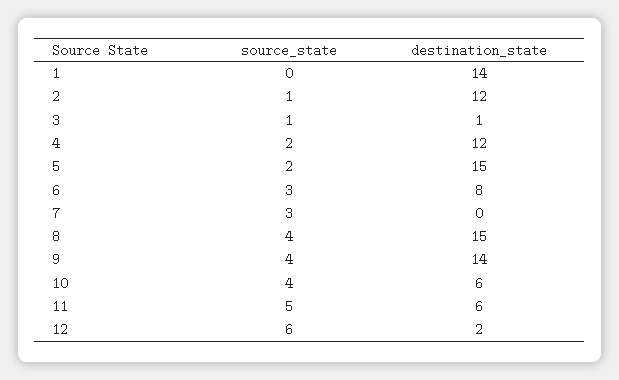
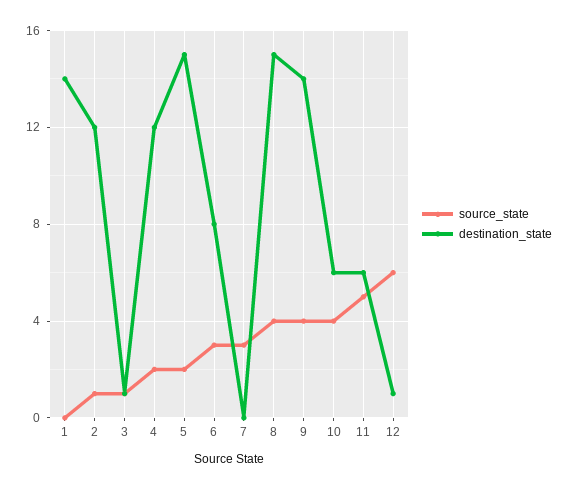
  {
    "source_state": {
      "1": 0,
      "2": 1,
      "3": 1,
      "4": 2,
      "5": 2,
      "6": 3,
      "7": 3,
      "8": 4,
      "9": 4,
      "10": 4,
      "11": 5,
      "12": 6
    },
    "destination_state": {
      "1": 14,
      "2": 12,
      "3": 1,
      "4": 12,
      "5": 15,
      "6": 8,
      "7": 0,
      "8": 15,
      "9": 14,
      "10": 6,
      "11": 6,
-     "12": 2
+     "12": 1
    }
  }

